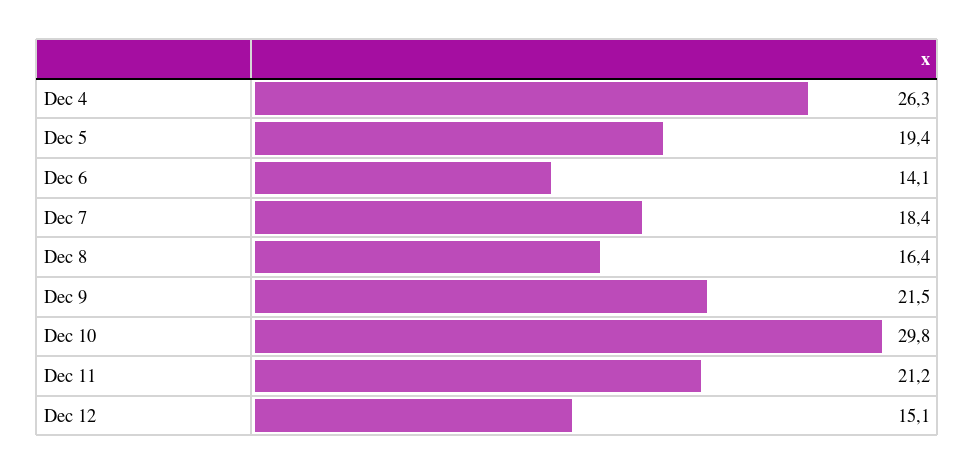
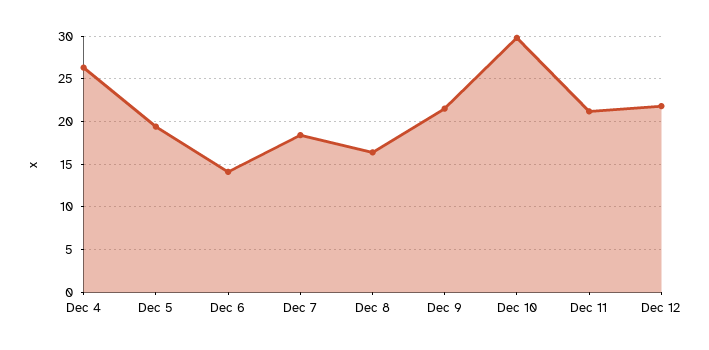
  {
    "Dec 4": 26.3,
    "Dec 5": 19.4,
    "Dec 6": 14.1,
    "Dec 7": 18.4,
    "Dec 8": 16.4,
    "Dec 9": 21.5,
    "Dec 10": 29.8,
    "Dec 11": 21.2,
-   "Dec 12": 15.1
+   "Dec 12": 22
  }

